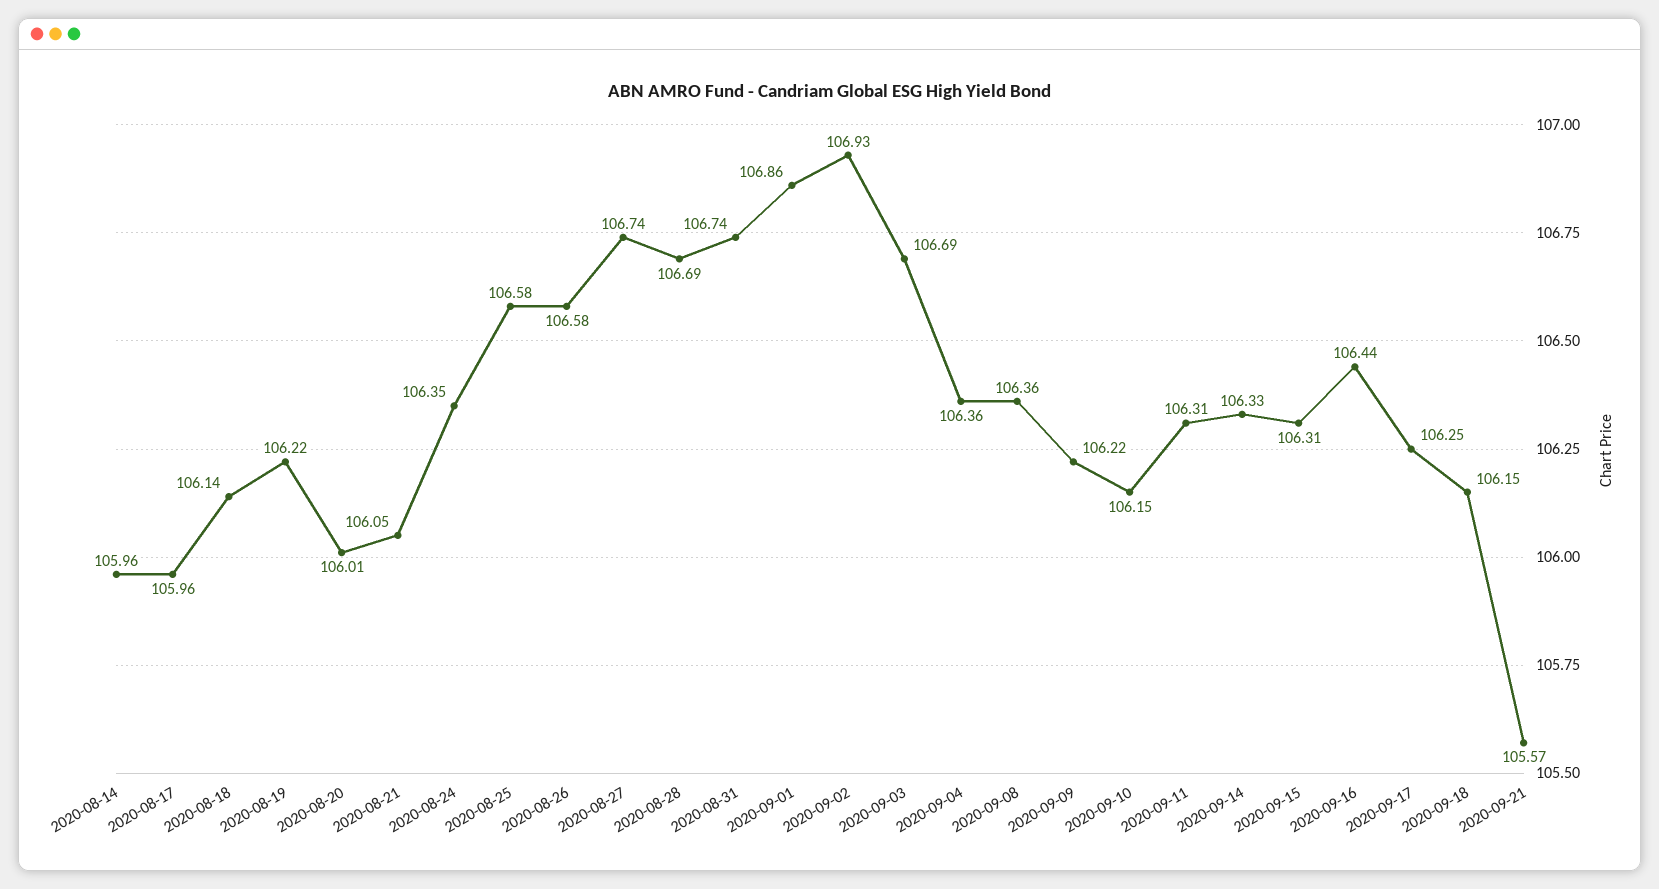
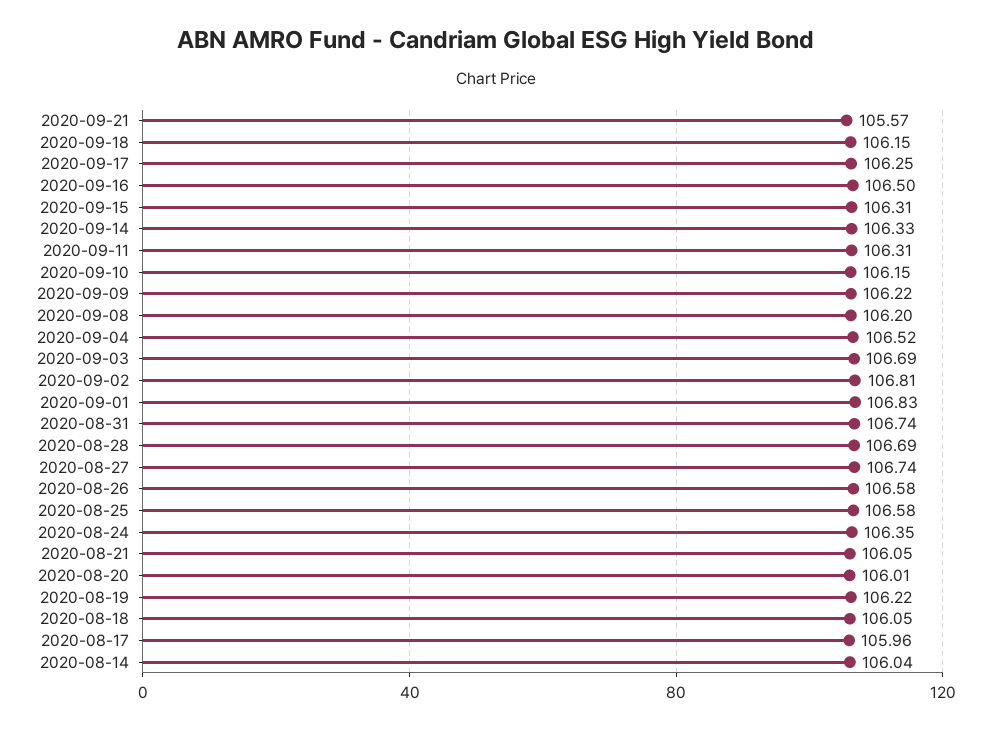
  {
-   "2020-08-14": 105.96,
+   "2020-08-14": 106.04,
    "2020-08-17": 105.96,
-   "2020-08-18": 106.14,
+   "2020-08-18": 106.05,
    "2020-08-19": 106.22,
    "2020-08-20": 106.01,
    "2020-08-21": 106.05,
    "2020-08-24": 106.35,
    "2020-08-25": 106.58,
    "2020-08-26": 106.58,
    "2020-08-27": 106.74,
    "2020-08-28": 106.69,
    "2020-08-31": 106.74,
-   "2020-09-01": 106.86,
+   "2020-09-01": 106.83,
-   "2020-09-02": 106.93,
+   "2020-09-02": 106.81,
    "2020-09-03": 106.69,
-   "2020-09-04": 106.36,
+   "2020-09-04": 106.52,
-   "2020-09-08": 106.36,
+   "2020-09-08": 106.2,
    "2020-09-09": 106.22,
    "2020-09-10": 106.15,
    "2020-09-11": 106.31,
    "2020-09-14": 106.33,
    "2020-09-15": 106.31,
-   "2020-09-16": 106.44,
+   "2020-09-16": 106.5,
    "2020-09-17": 106.25,
    "2020-09-18": 106.15,
    "2020-09-21": 105.57
  }

